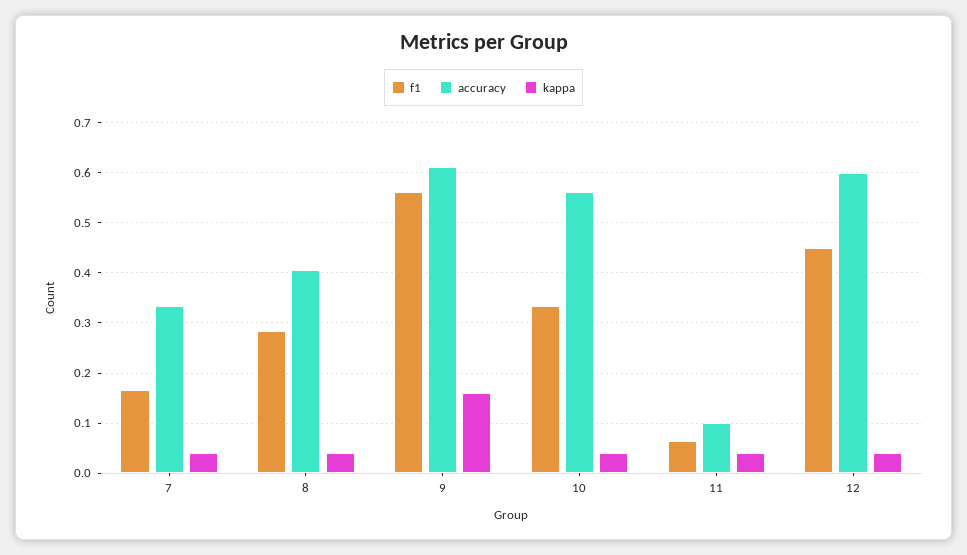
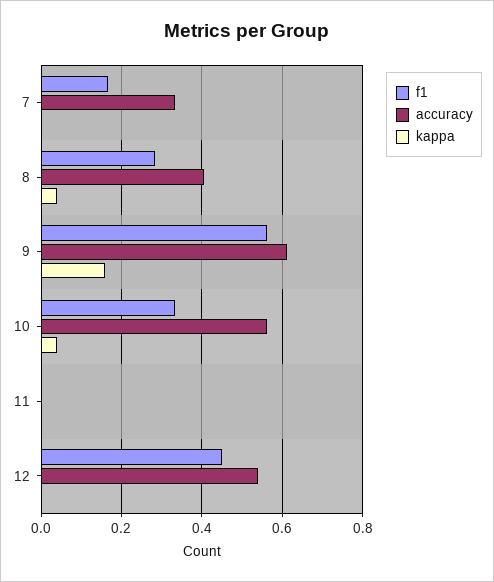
  {
    "f1": {
      "7": 0.16,
      "8": 0.28,
      "9": 0.56,
      "10": 0.34,
-     "11": 0.06,
+     "11": 0,
      "12": 0.46
    },
    "accuracy": {
      "7": 0.34,
      "8": 0.4,
      "9": 0.62,
      "10": 0.56,
-     "11": 0.1,
+     "11": 0,
-     "12": 0.6
+     "12": 0.54
    },
    "kappa": {
-     "7": 0.04,
+     "7": 0,
      "8": 0.04,
      "9": 0.16,
      "10": 0.04,
-     "11": 0.04,
+     "11": 0,
-     "12": 0.04
+     "12": 0
    }
  }

